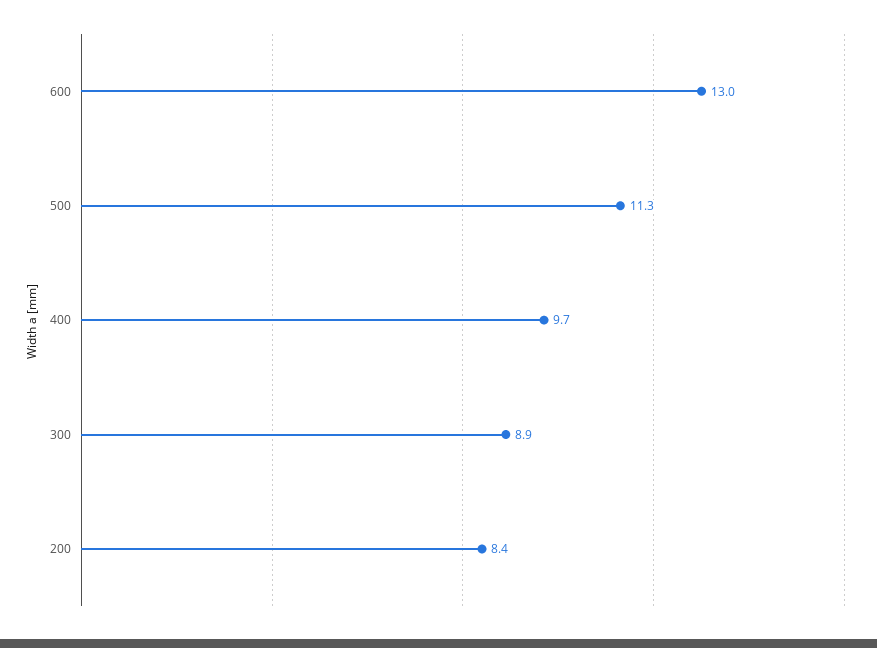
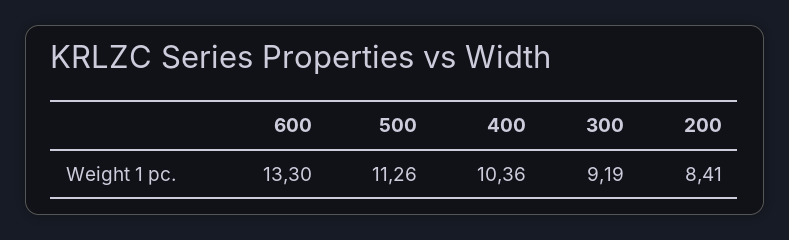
  {
-   "600": 13,
+   "600": 13.3,
    "500": 11.26,
-   "400": 9.7,
+   "400": 10.36,
-   "300": 8.9,
+   "300": 9.19,
    "200": 8.41
  }

